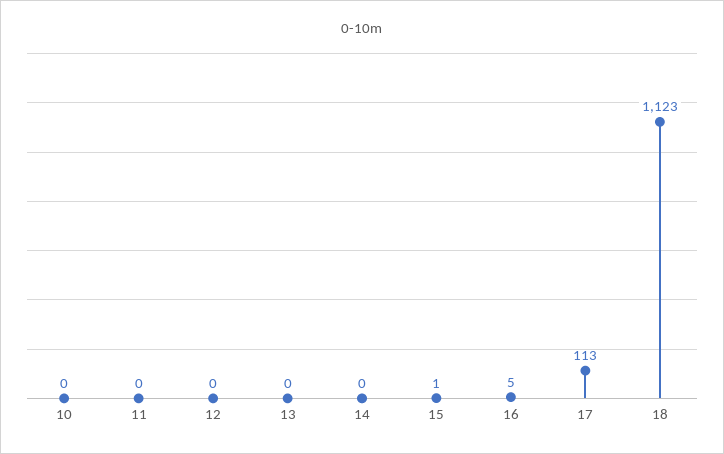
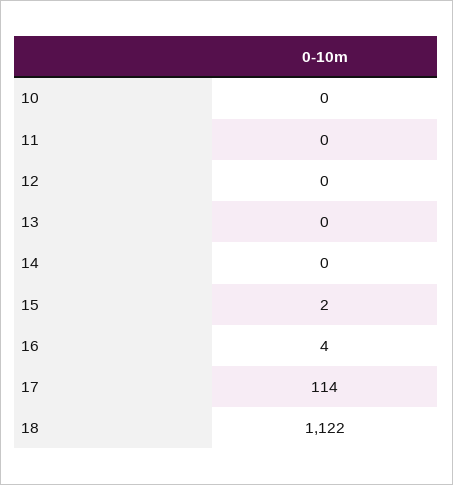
  {
    "10": 0,
    "11": 0,
    "12": 0,
    "13": 0,
    "14": 0,
-   "15": 1,
+   "15": 2,
-   "16": 5,
+   "16": 4,
-   "17": 113,
+   "17": 114,
-   "18": 1123
+   "18": 1122
  }

